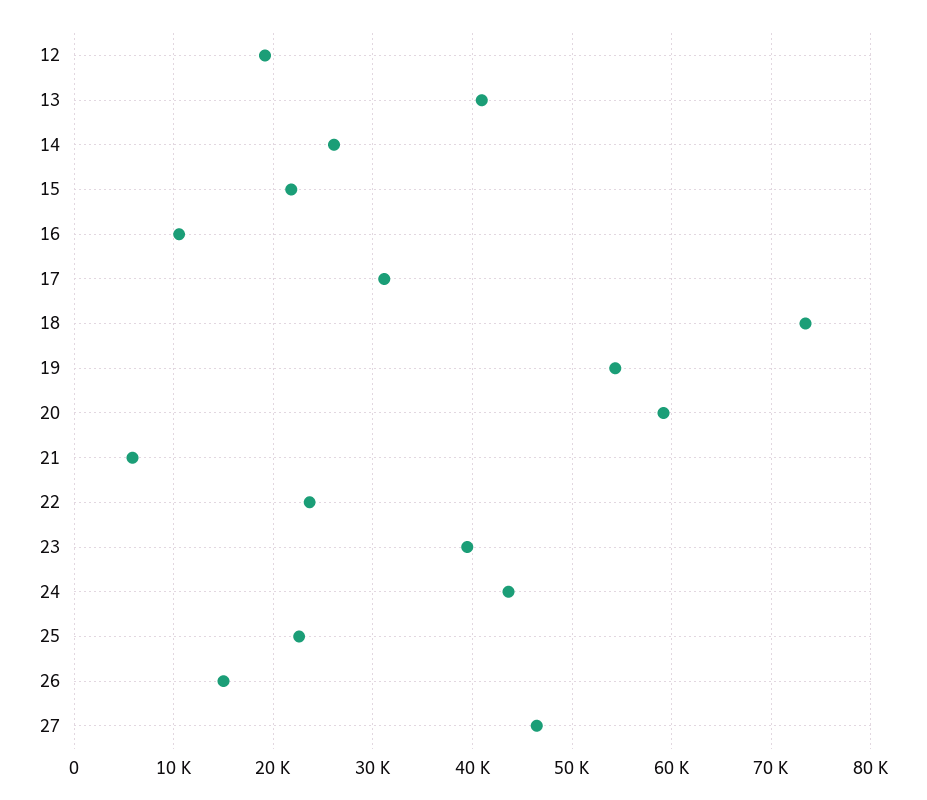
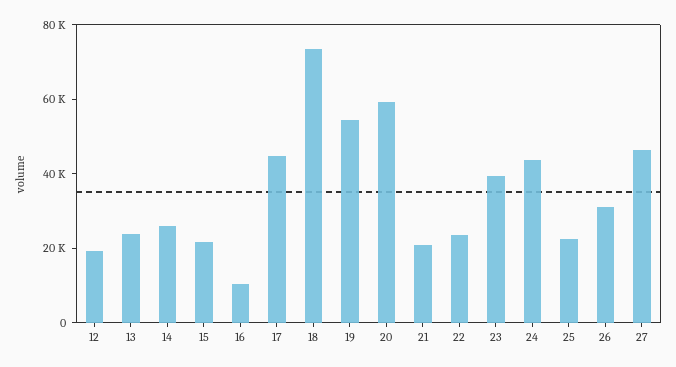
  {
    "12": 19000,
-   "13": 41000,
+   "13": 25000,
    "14": 26000,
    "15": 22000,
    "16": 11000,
-   "17": 31000,
+   "17": 45000,
    "18": 73000,
    "19": 54000,
    "20": 59000,
-   "21": 6000,
+   "21": 20000,
    "22": 24000,
    "23": 39000,
    "24": 44000,
    "25": 23000,
-   "26": 15000,
+   "26": 30000,
    "27": 46000
  }

